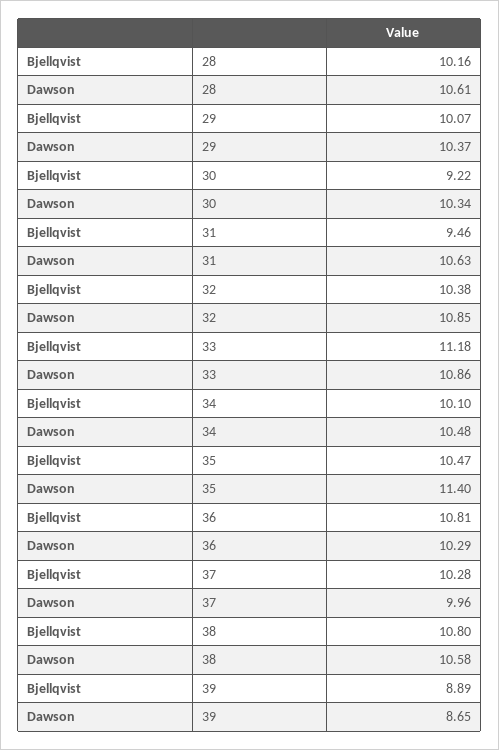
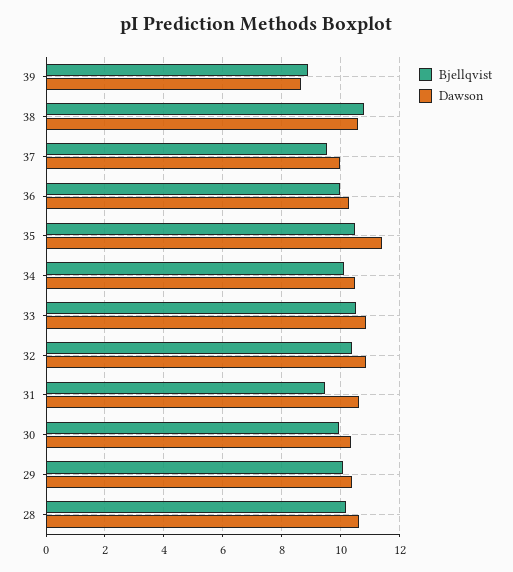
  {
    "Bjellqvist": {
      "28": 10.16,
      "29": 10.07,
-     "30": 9.22,
+     "30": 10,
      "31": 9.46,
      "32": 10.38,
-     "33": 11.18,
+     "33": 10.5,
      "34": 10.1,
      "35": 10.47,
-     "36": 10.81,
+     "36": 10,
-     "37": 10.28,
+     "37": 9.5,
      "38": 10.8,
      "39": 8.89
    },
    "Dawson": {
      "28": 10.61,
      "29": 10.37,
      "30": 10.34,
      "31": 10.63,
      "32": 10.85,
      "33": 10.86,
      "34": 10.48,
      "35": 11.4,
      "36": 10.29,
      "37": 9.96,
      "38": 10.58,
      "39": 8.65
    }
  }

